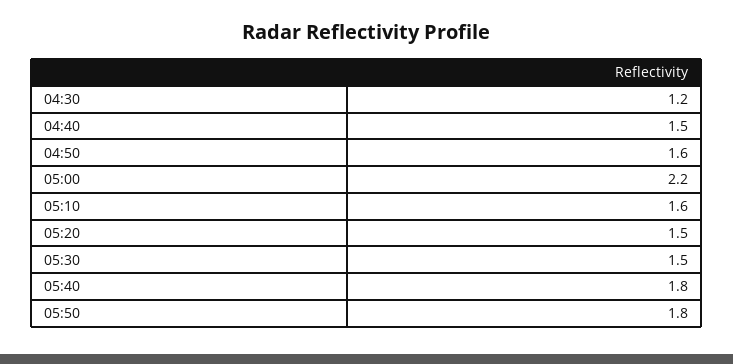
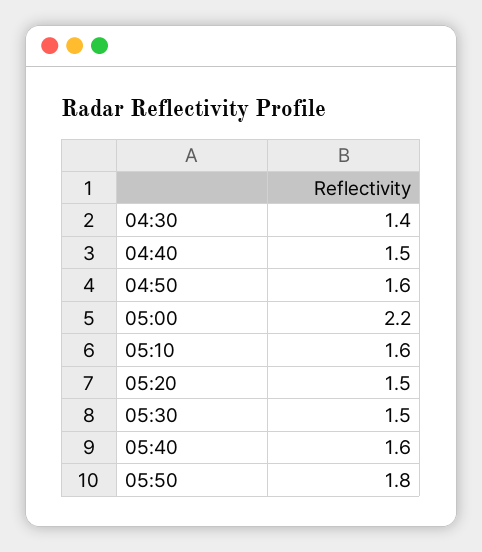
  {
-   "04:30": 1.2,
+   "04:30": 1.4,
    "04:40": 1.5,
    "04:50": 1.6,
    "05:00": 2.2,
    "05:10": 1.6,
    "05:20": 1.5,
    "05:30": 1.5,
-   "05:40": 1.8,
+   "05:40": 1.6,
    "05:50": 1.8
  }

